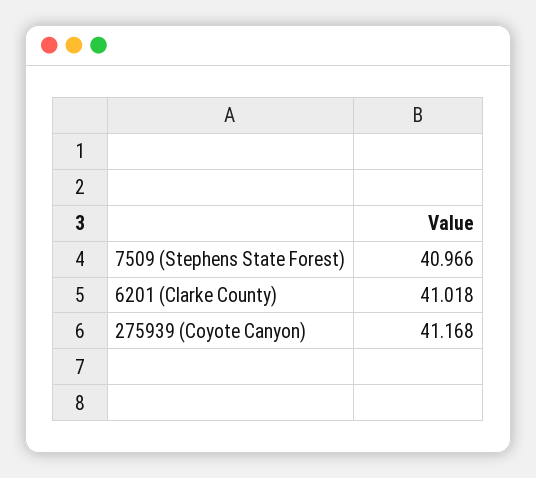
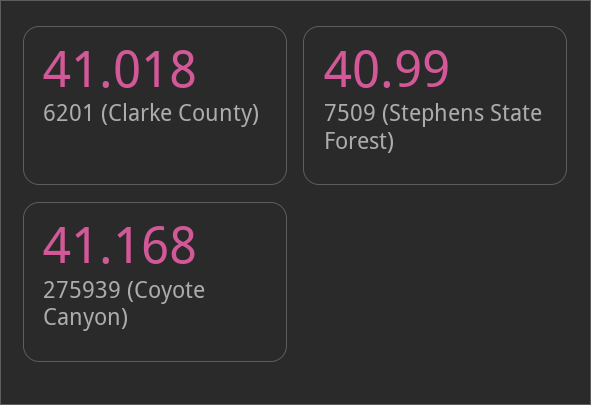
  {
-   "7509 (Stephens State Forest)": 40.966,
+   "7509 (Stephens State Forest)": 40.99,
    "6201 (Clarke County)": 41.018,
    "275939 (Coyote Canyon)": 41.168
  }

